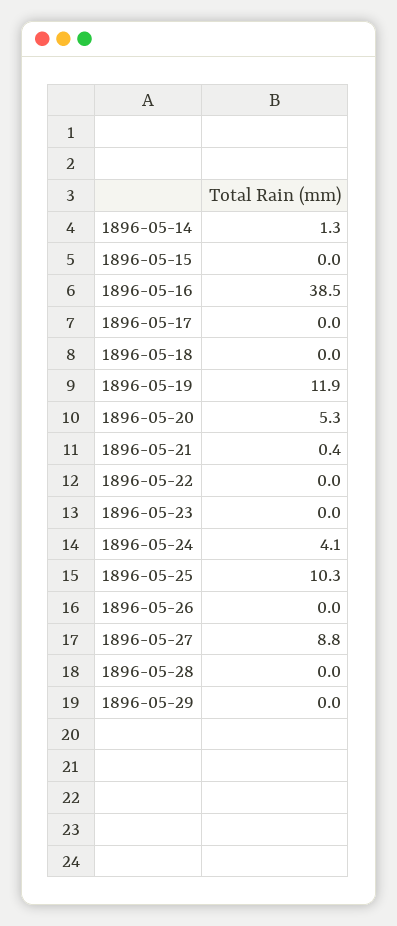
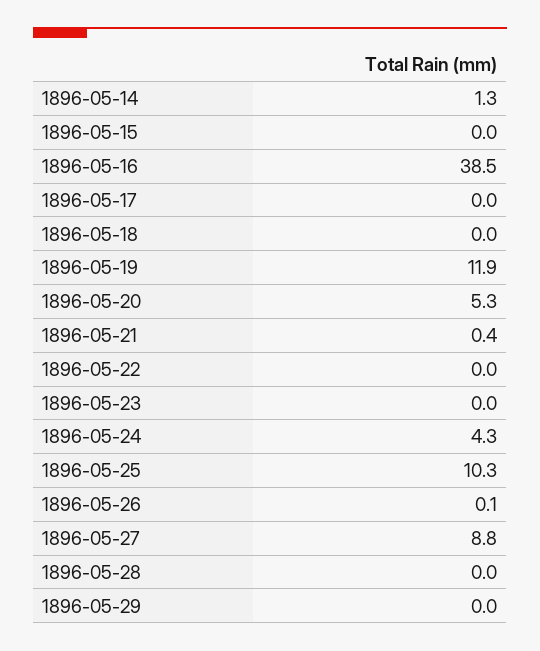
  {
    "1896-05-14": 1.3,
    "1896-05-15": 0,
    "1896-05-16": 38.5,
    "1896-05-17": 0,
    "1896-05-18": 0,
    "1896-05-19": 11.9,
    "1896-05-20": 5.3,
    "1896-05-21": 0.4,
    "1896-05-22": 0,
    "1896-05-23": 0,
-   "1896-05-24": 4.1,
+   "1896-05-24": 4.3,
    "1896-05-25": 10.3,
-   "1896-05-26": 0,
+   "1896-05-26": 0.1,
    "1896-05-27": 8.8,
    "1896-05-28": 0,
    "1896-05-29": 0
  }

